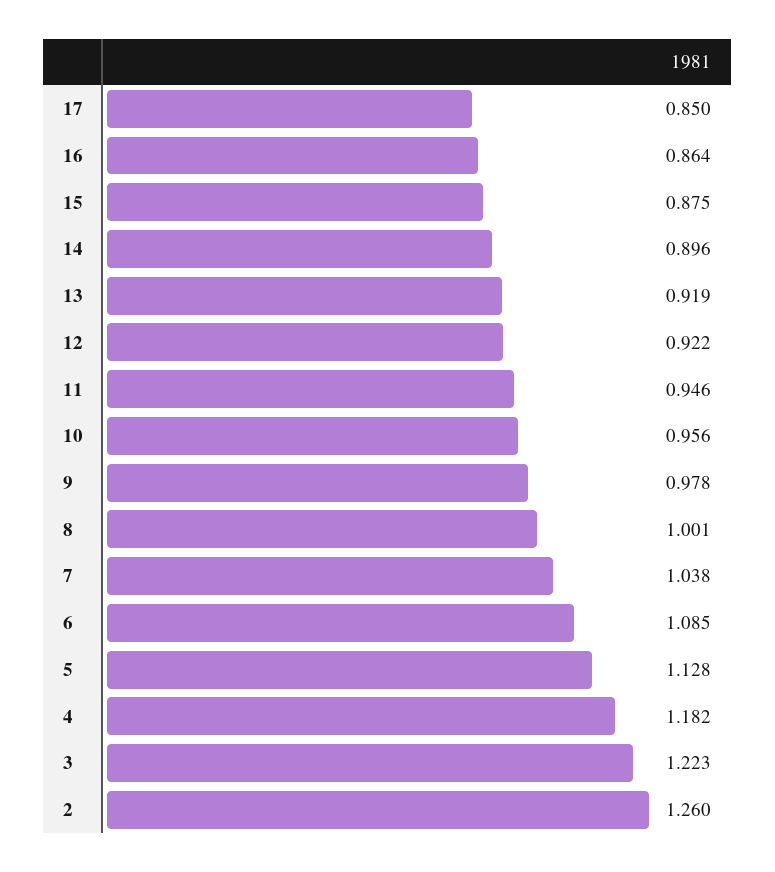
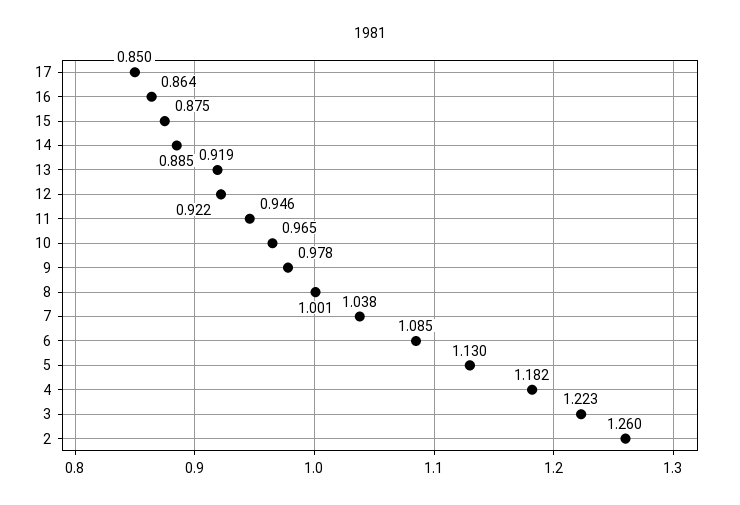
  {
    "17": 0.85,
    "16": 0.864,
    "15": 0.875,
-   "14": 0.896,
+   "14": 0.885,
    "13": 0.919,
    "12": 0.922,
    "11": 0.946,
-   "10": 0.956,
+   "10": 0.965,
    "9": 0.978,
    "8": 1.001,
    "7": 1.038,
    "6": 1.085,
-   "5": 1.128,
+   "5": 1.13,
    "4": 1.182,
    "3": 1.223,
    "2": 1.26
  }

